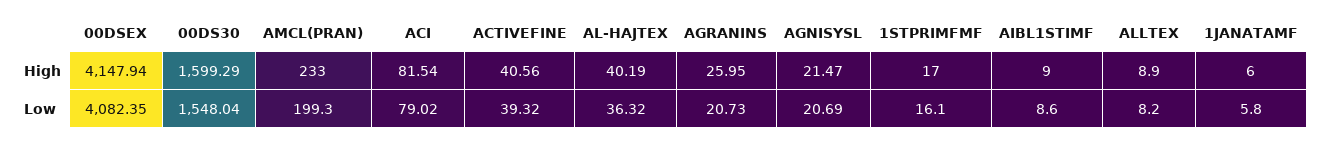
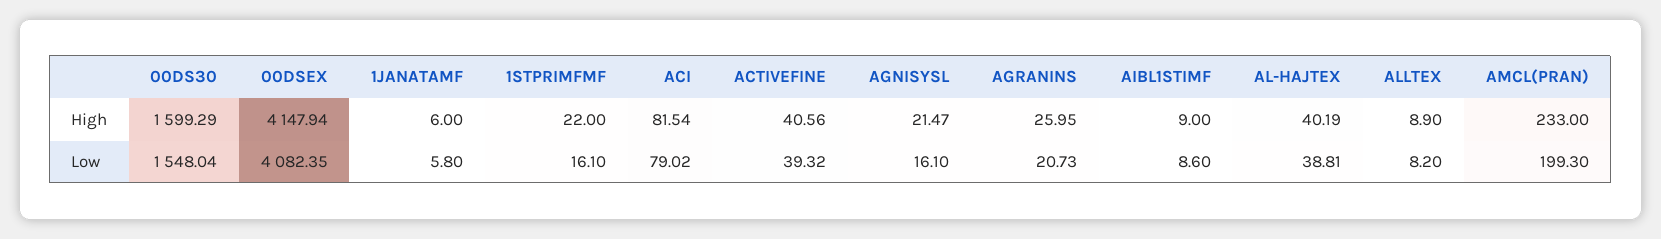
  {
    "00DSEX": {
      "High": 4147.94,
      "Low": 4082.35
    },
    "00DS30": {
      "High": 1599.29,
      "Low": 1548.04
    },
    "AMCL(PRAN)": {
      "High": 233,
      "Low": 199.3
    },
    "ACI": {
      "High": 81.54,
      "Low": 79.02
    },
    "ACTIVEFINE": {
      "High": 40.56,
      "Low": 39.32
    },
    "AL-HAJTEX": {
      "High": 40.19,
-     "Low": 36.32
+     "Low": 38.81
    },
    "AGRANINS": {
      "High": 25.95,
      "Low": 20.73
    },
    "AGNISYSL": {
      "High": 21.47,
-     "Low": 20.69
+     "Low": 16.1
    },
    "1STPRIMFMF": {
-     "High": 17,
+     "High": 22,
      "Low": 16.1
    },
    "AIBL1STIMF": {
      "High": 9,
      "Low": 8.6
    },
    "ALLTEX": {
      "High": 8.9,
      "Low": 8.2
    },
    "1JANATAMF": {
      "High": 6,
      "Low": 5.8
    }
  }

